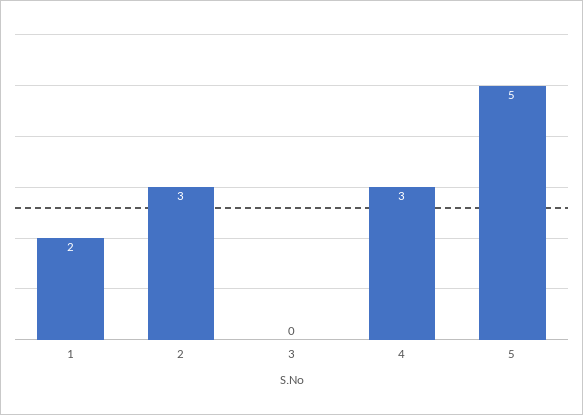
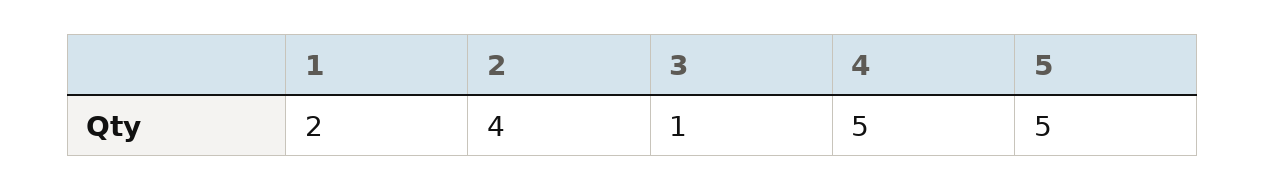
  {
    "1": 2,
-   "2": 3,
+   "2": 4,
-   "3": 0,
+   "3": 1,
-   "4": 3,
+   "4": 5,
    "5": 5
  }

